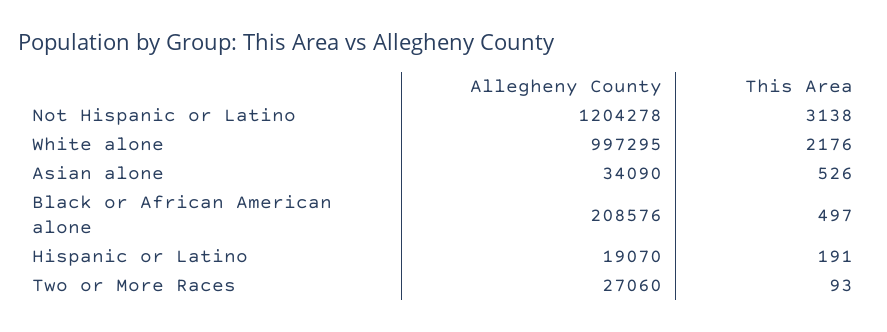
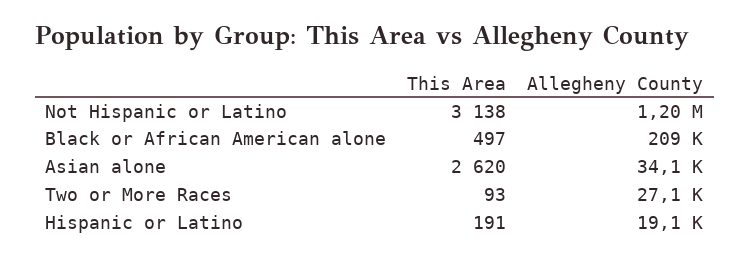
  {
    "Allegheny County": {
      "Not Hispanic or Latino": 1204278,
-     "White alone": 997295,
      "Asian alone": 34090,
      "Black or African American alone": 208576,
      "Hispanic or Latino": 19070,
      "Two or More Races": 27060
    },
    "This Area": {
      "Not Hispanic or Latino": 3138,
-     "White alone": 2176,
-     "Asian alone": 526,
+     "Asian alone": 2620,
      "Black or African American alone": 497,
      "Hispanic or Latino": 191,
      "Two or More Races": 93
    }
  }

